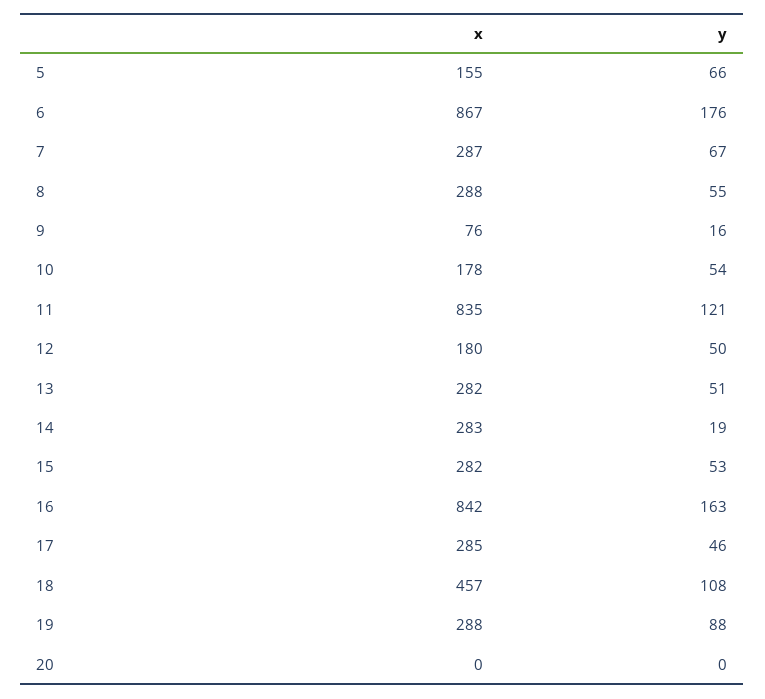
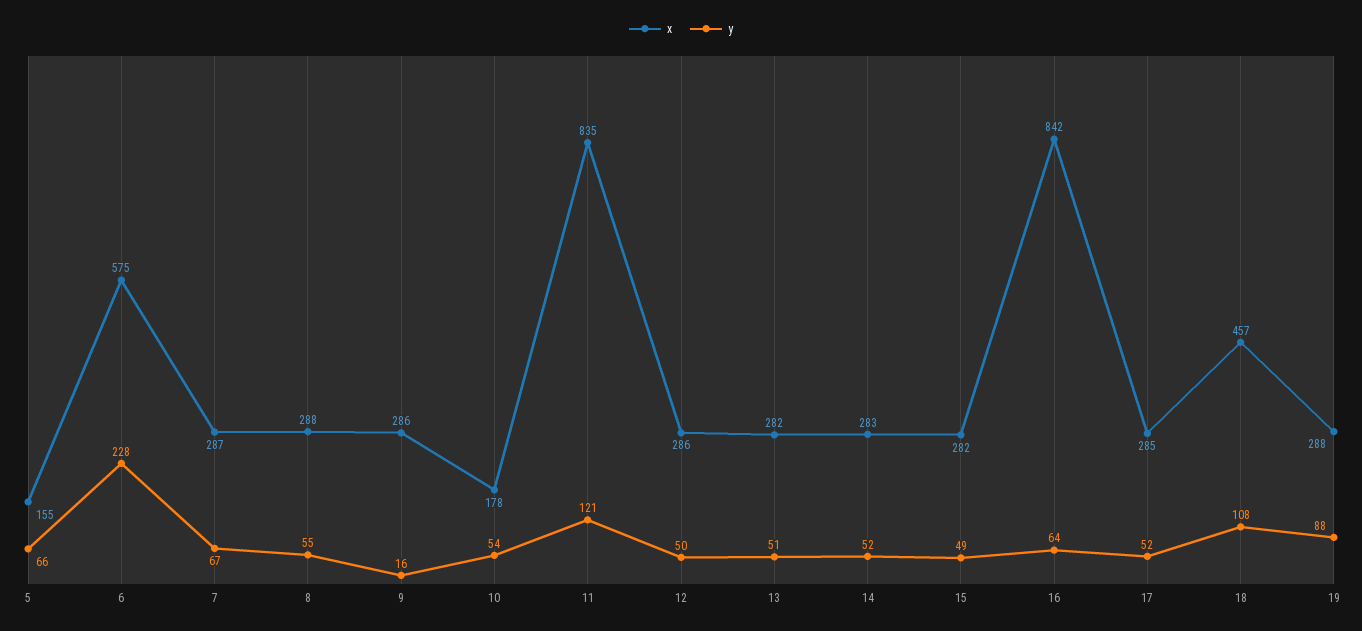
  {
    "x": {
      "5": 155,
-     "6": 867,
+     "6": 575,
      "7": 287,
      "8": 288,
-     "9": 76,
+     "9": 286,
      "10": 178,
      "11": 835,
-     "12": 180,
+     "12": 286,
      "13": 282,
      "14": 283,
      "15": 282,
      "16": 842,
      "17": 285,
      "18": 457,
-     "19": 288,
+     "19": 288
-     "20": 0
    },
    "y": {
      "5": 66,
-     "6": 176,
+     "6": 228,
      "7": 67,
      "8": 55,
      "9": 16,
      "10": 54,
      "11": 121,
      "12": 50,
      "13": 51,
-     "14": 19,
+     "14": 52,
-     "15": 53,
+     "15": 49,
-     "16": 163,
+     "16": 64,
-     "17": 46,
+     "17": 52,
      "18": 108,
-     "19": 88,
+     "19": 88
-     "20": 0
    }
  }

